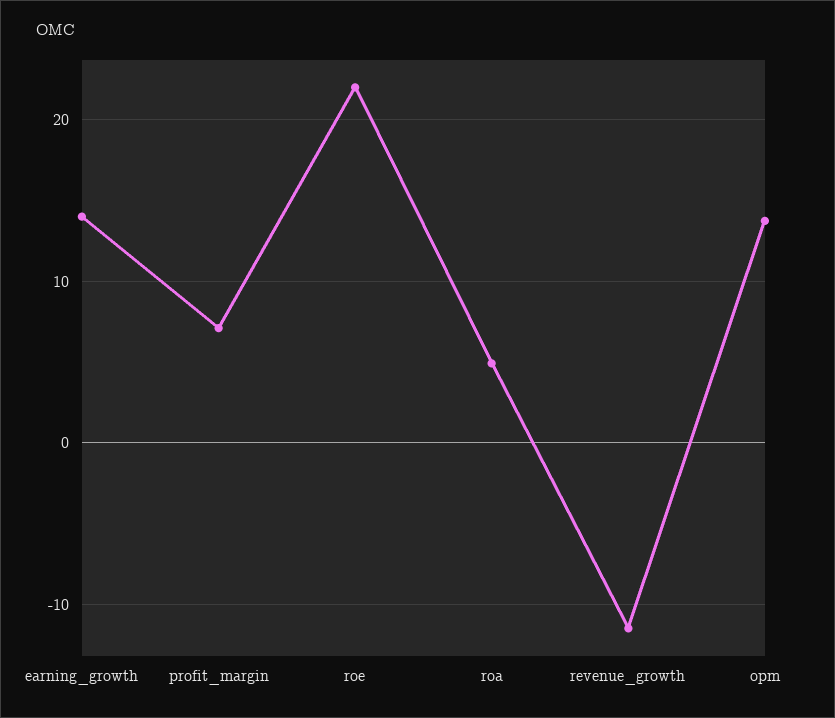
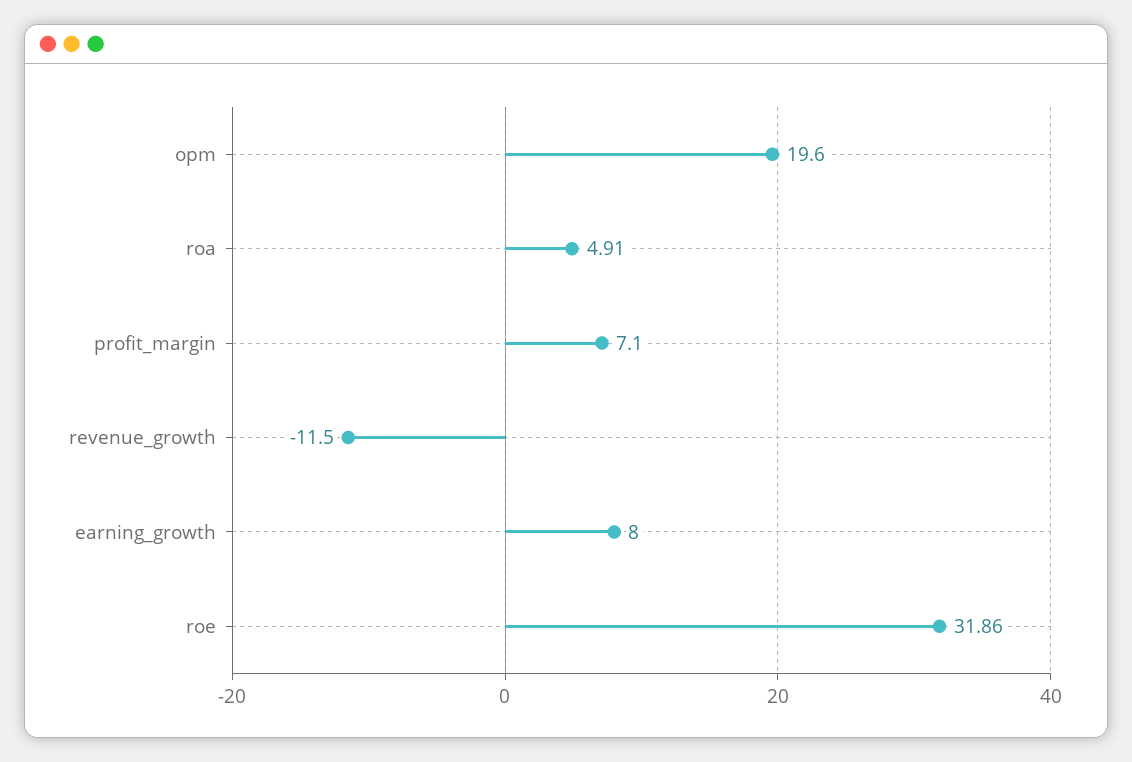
  {
-   "earning_growth": 14,
+   "earning_growth": 8,
    "profit_margin": 7.1,
-   "roe": 22,
+   "roe": 31.86,
    "roa": 4.91,
    "revenue_growth": -11.5,
-   "opm": 14
+   "opm": 19.6
  }

